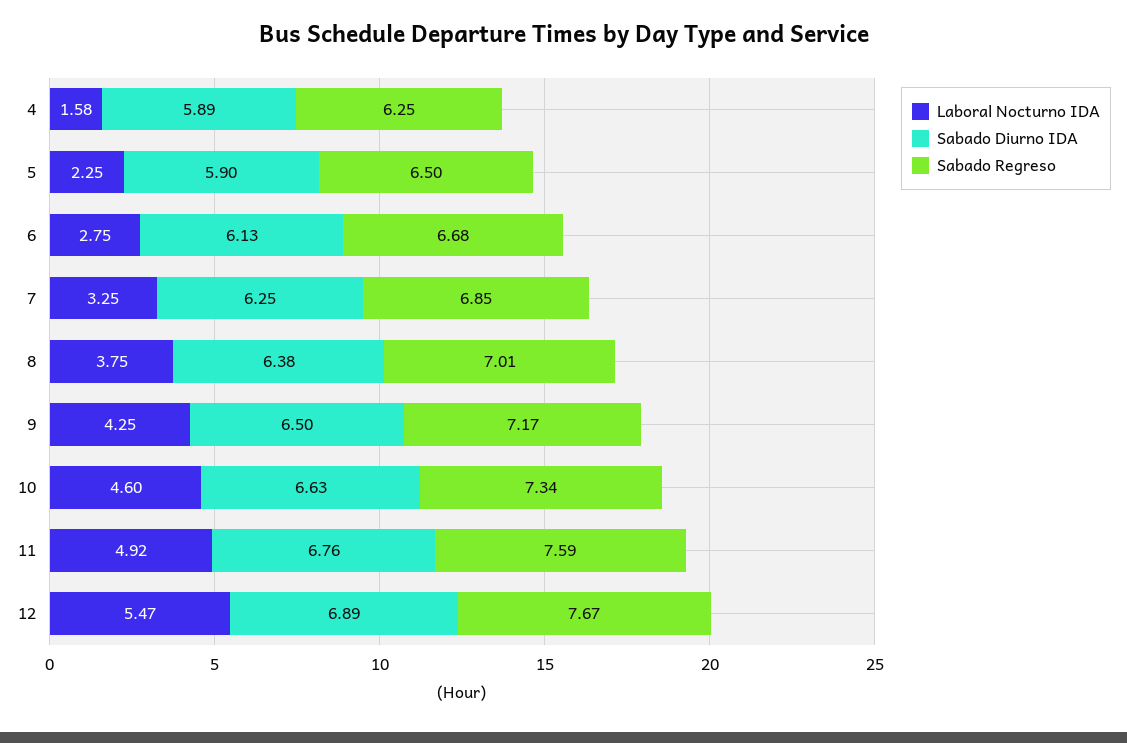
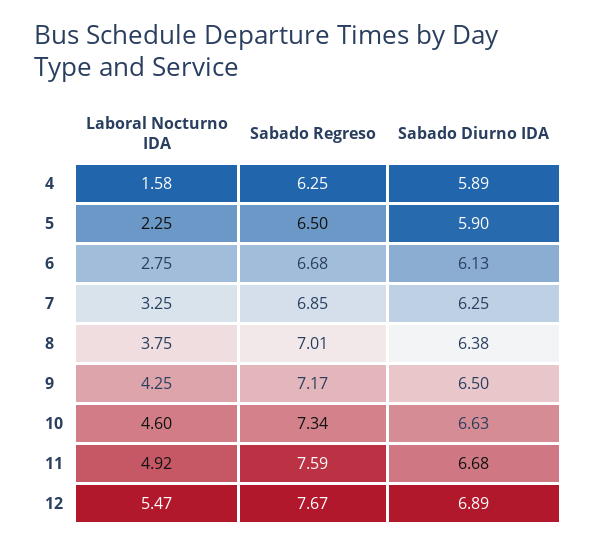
  {
    "Laboral Nocturno IDA": {
      "4": 1.58,
      "5": 2.25,
      "6": 2.75,
      "7": 3.25,
      "8": 3.75,
      "9": 4.25,
      "10": 4.6,
      "11": 4.92,
      "12": 5.47
    },
    "Sabado Diurno IDA": {
      "4": 5.89,
      "5": 5.9,
      "6": 6.13,
      "7": 6.25,
      "8": 6.38,
      "9": 6.5,
      "10": 6.63,
-     "11": 6.76,
+     "11": 6.68,
      "12": 6.89
    },
    "Sabado Regreso": {
      "4": 6.25,
      "5": 6.5,
      "6": 6.68,
      "7": 6.85,
      "8": 7.01,
      "9": 7.17,
      "10": 7.34,
      "11": 7.59,
      "12": 7.67
    }
  }

